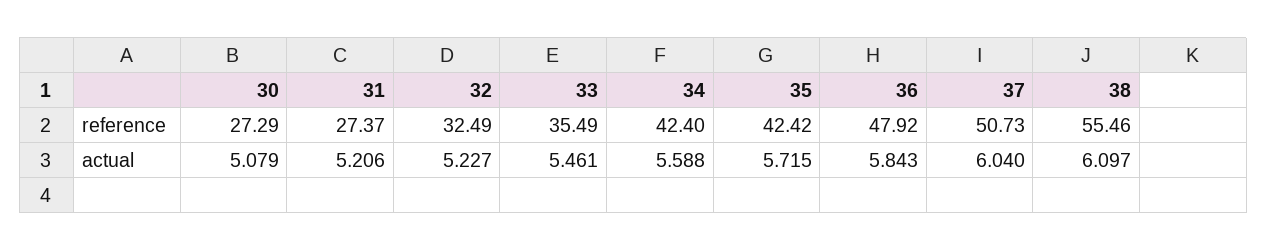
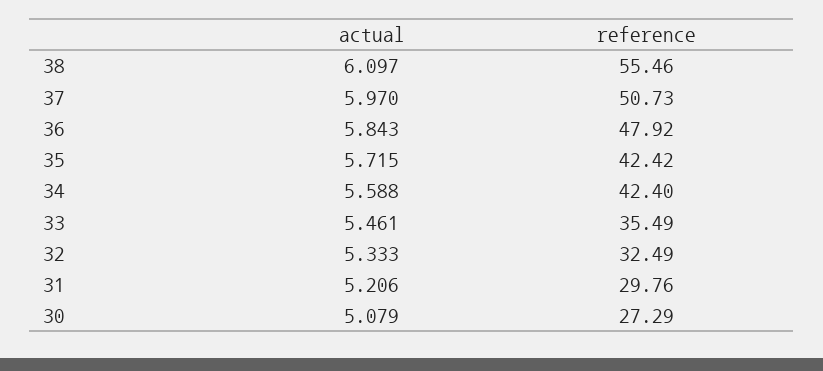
  {
    "30": {
      "reference": 27.29,
      "actual": 5.079
    },
    "31": {
-     "reference": 27.37,
+     "reference": 29.76,
      "actual": 5.206
    },
    "32": {
      "reference": 32.49,
-     "actual": 5.227
+     "actual": 5.333
    },
    "33": {
      "reference": 35.49,
      "actual": 5.461
    },
    "34": {
      "reference": 42.4,
      "actual": 5.588
    },
    "35": {
      "reference": 42.42,
      "actual": 5.715
    },
    "36": {
      "reference": 47.92,
      "actual": 5.843
    },
    "37": {
      "reference": 50.73,
-     "actual": 6.04
+     "actual": 5.97
    },
    "38": {
      "reference": 55.46,
      "actual": 6.097
    }
  }

